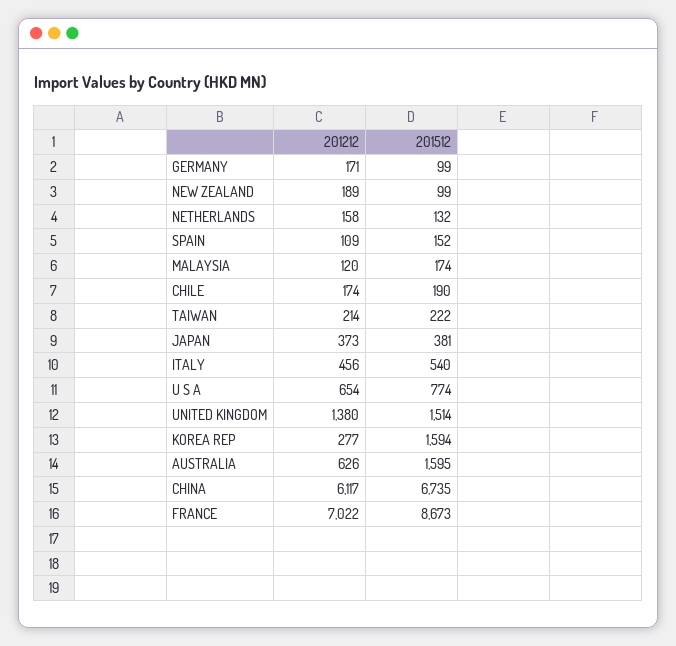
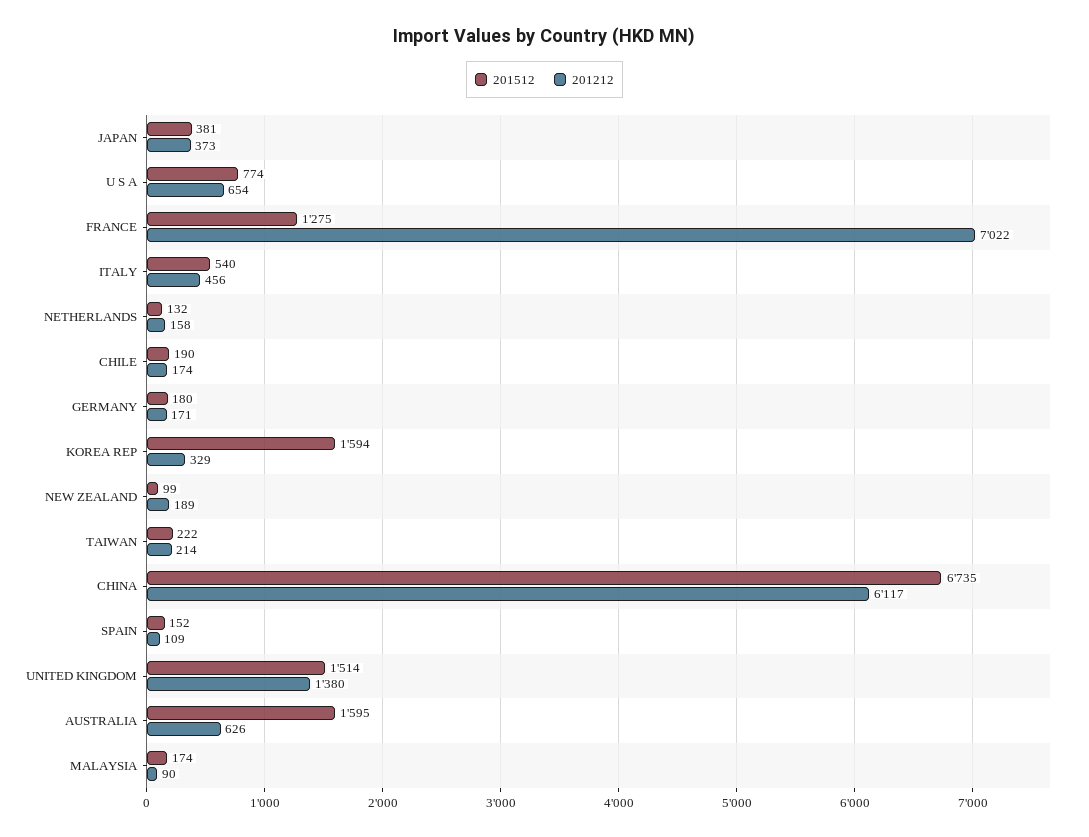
  {
    "201212": {
      "GERMANY": 171,
      "NEW ZEALAND": 189,
      "NETHERLANDS": 158,
      "SPAIN": 109,
-     "MALAYSIA": 120,
+     "MALAYSIA": 90,
      "CHILE": 174,
      "TAIWAN": 214,
      "JAPAN": 373,
      "ITALY": 456,
      "U S A": 654,
      "UNITED KINGDOM": 1380,
-     "KOREA REP": 277,
+     "KOREA REP": 329,
      "AUSTRALIA": 626,
      "CHINA": 6117,
      "FRANCE": 7022
    },
    "201512": {
-     "GERMANY": 99,
+     "GERMANY": 180,
      "NEW ZEALAND": 99,
      "NETHERLANDS": 132,
      "SPAIN": 152,
      "MALAYSIA": 174,
      "CHILE": 190,
      "TAIWAN": 222,
      "JAPAN": 381,
      "ITALY": 540,
      "U S A": 774,
      "UNITED KINGDOM": 1514,
      "KOREA REP": 1594,
      "AUSTRALIA": 1595,
      "CHINA": 6735,
-     "FRANCE": 8673
+     "FRANCE": 1275
    }
  }

